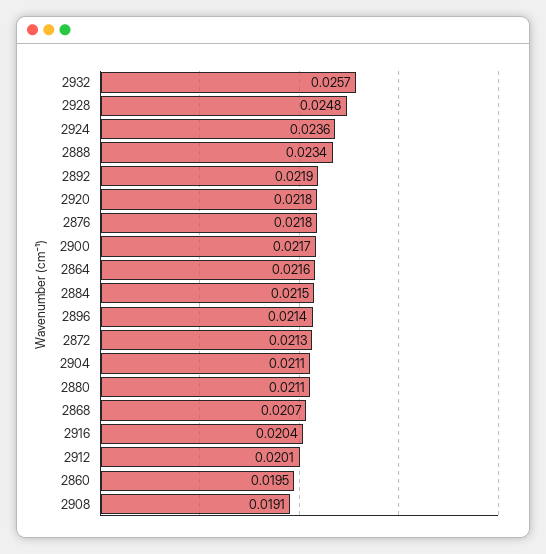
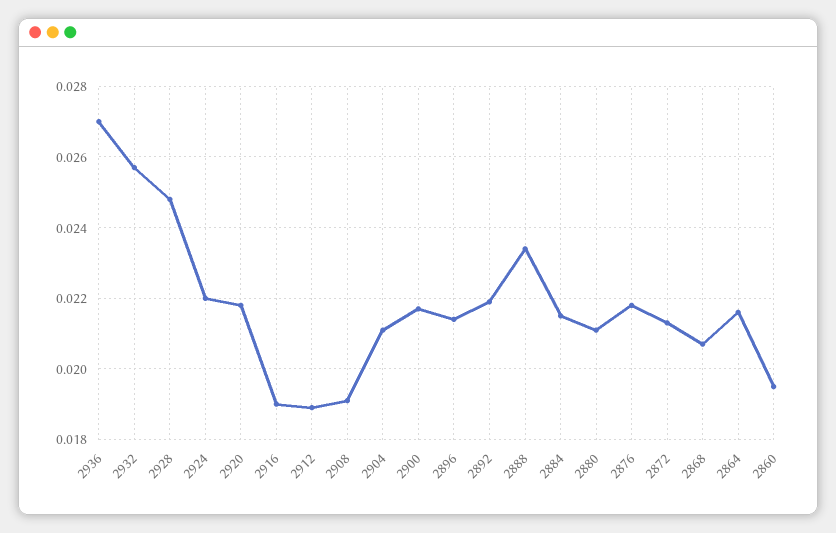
  {
    "2932": 0.0257,
    "2928": 0.0248,
-   "2924": 0.0236,
+   "2924": 0.022,
    "2888": 0.0234,
    "2892": 0.0219,
    "2920": 0.0218,
    "2876": 0.0218,
    "2900": 0.0217,
    "2864": 0.0216,
    "2884": 0.0215,
    "2896": 0.0214,
    "2872": 0.0213,
    "2904": 0.0211,
    "2880": 0.0211,
    "2868": 0.0207,
-   "2916": 0.0204,
+   "2916": 0.019,
-   "2912": 0.0201,
+   "2912": 0.019,
    "2860": 0.0195,
-   "2908": 0.0191
+   "2908": 0.0191,
+   "2936": 0.027
  }

